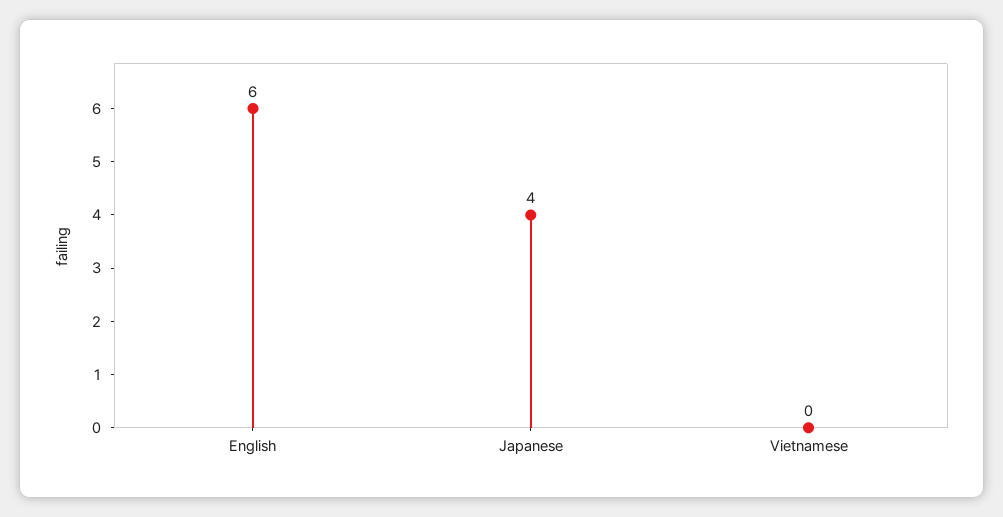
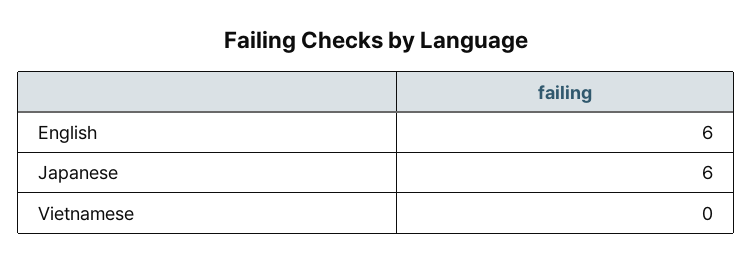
  {
    "English": 6,
-   "Japanese": 4,
+   "Japanese": 6,
    "Vietnamese": 0
  }

